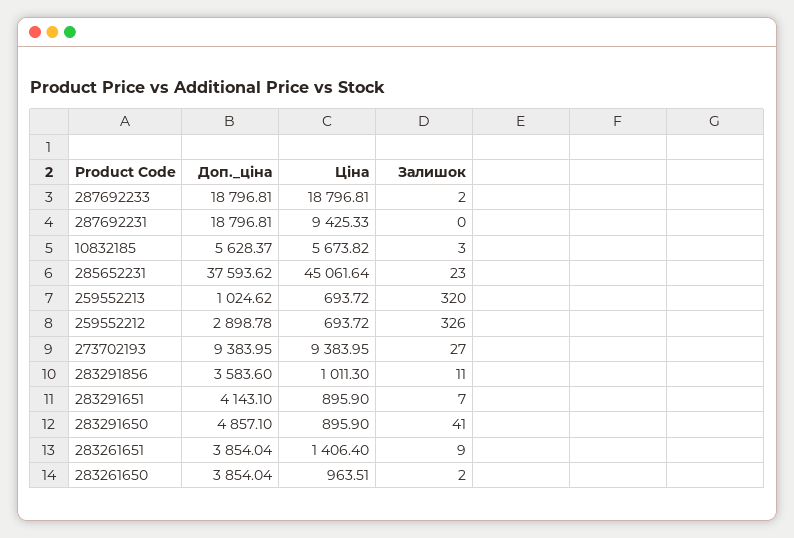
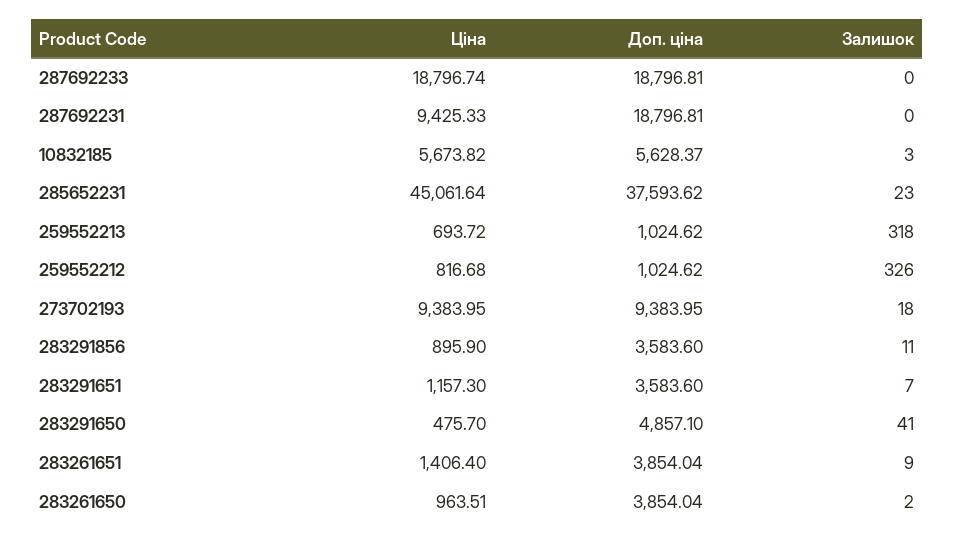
  {
    "Доп._ціна": {
      "287692233": 18796.81,
      "287692231": 18796.81,
      "10832185": 5628.37,
      "285652231": 37593.62,
      "259552213": 1024.62,
-     "259552212": 2898.78,
+     "259552212": 1024.62,
      "273702193": 9383.95,
      "283291856": 3583.6,
-     "283291651": 4143.1,
+     "283291651": 3583.6,
      "283291650": 4857.1,
      "283261651": 3854.04,
      "283261650": 3854.04
    },
    "Ціна": {
-     "287692233": 18796.81,
+     "287692233": 18796.74,
      "287692231": 9425.33,
      "10832185": 5673.82,
      "285652231": 45061.64,
      "259552213": 693.72,
-     "259552212": 693.72,
+     "259552212": 816.68,
      "273702193": 9383.95,
-     "283291856": 1011.3,
+     "283291856": 895.9,
-     "283291651": 895.9,
+     "283291651": 1157.3,
-     "283291650": 895.9,
+     "283291650": 475.7,
      "283261651": 1406.4,
      "283261650": 963.51
    },
    "Залишок": {
-     "287692233": 2,
+     "287692233": 0,
      "287692231": 0,
      "10832185": 3,
      "285652231": 23,
-     "259552213": 320,
+     "259552213": 318,
      "259552212": 326,
-     "273702193": 27,
+     "273702193": 18,
      "283291856": 11,
      "283291651": 7,
      "283291650": 41,
      "283261651": 9,
      "283261650": 2
    }
  }

